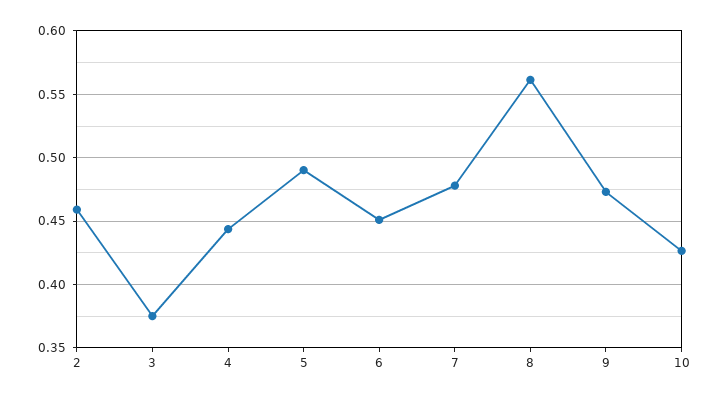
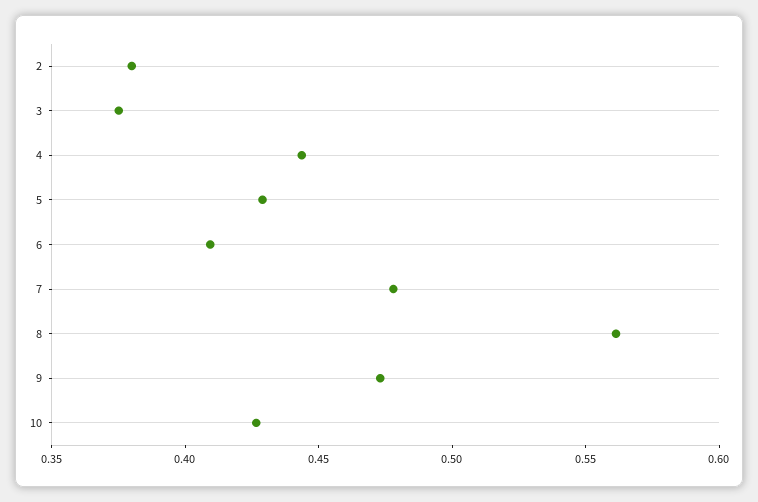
  {
-   "2": 0.46,
+   "2": 0.38,
    "3": 0.375,
    "4": 0.445,
-   "5": 0.49,
+   "5": 0.43,
-   "6": 0.45,
+   "6": 0.41,
    "7": 0.48,
    "8": 0.56,
    "9": 0.475,
    "10": 0.425
  }

